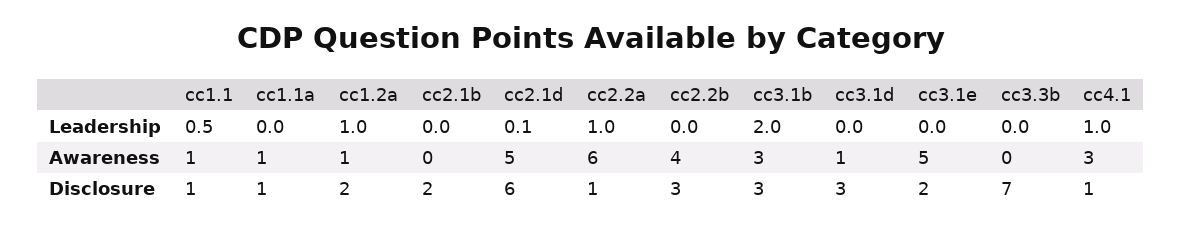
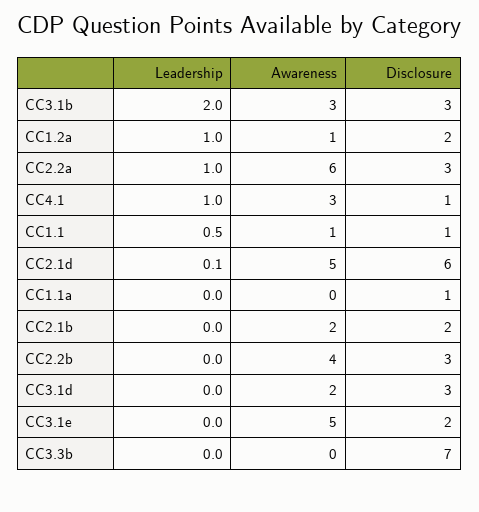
  {
    "cc1.1": {
      "Leadership": 0.5,
      "Awareness": 1,
      "Disclosure": 1
    },
    "cc1.1a": {
      "Leadership": 0,
-     "Awareness": 1,
+     "Awareness": 0,
      "Disclosure": 1
    },
    "cc1.2a": {
      "Leadership": 1,
      "Awareness": 1,
      "Disclosure": 2
    },
    "cc2.1b": {
      "Leadership": 0,
-     "Awareness": 0,
+     "Awareness": 2,
      "Disclosure": 2
    },
    "cc2.1d": {
      "Leadership": 0.1,
      "Awareness": 5,
      "Disclosure": 6
    },
    "cc2.2a": {
      "Leadership": 1,
      "Awareness": 6,
-     "Disclosure": 1
+     "Disclosure": 3
    },
    "cc2.2b": {
      "Leadership": 0,
      "Awareness": 4,
      "Disclosure": 3
    },
    "cc3.1b": {
      "Leadership": 2,
      "Awareness": 3,
      "Disclosure": 3
    },
    "cc3.1d": {
      "Leadership": 0,
-     "Awareness": 1,
+     "Awareness": 2,
      "Disclosure": 3
    },
    "cc3.1e": {
      "Leadership": 0,
      "Awareness": 5,
      "Disclosure": 2
    },
    "cc3.3b": {
      "Leadership": 0,
      "Awareness": 0,
      "Disclosure": 7
    },
    "cc4.1": {
      "Leadership": 1,
      "Awareness": 3,
      "Disclosure": 1
    }
  }

